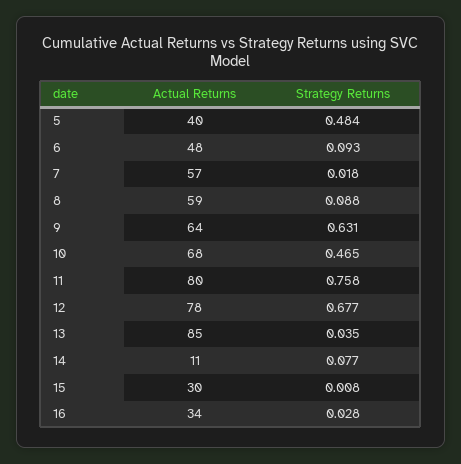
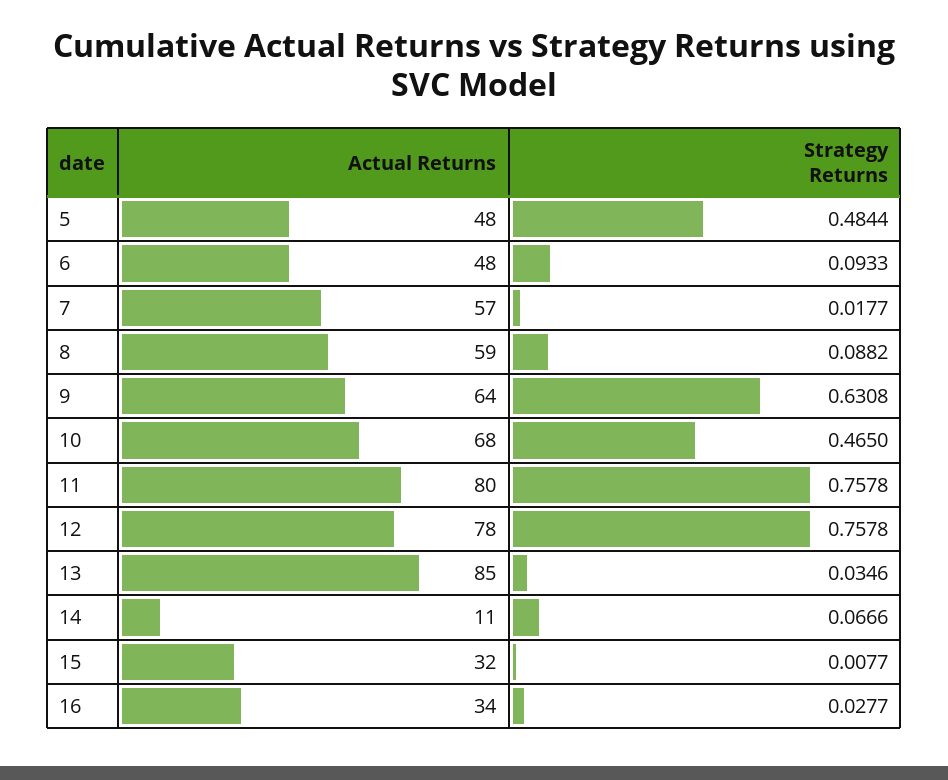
  {
    "Actual Returns": {
-     "5": 40,
+     "5": 48,
      "6": 48,
      "7": 57,
      "8": 59,
      "9": 64,
      "10": 68,
      "11": 80,
      "12": 78,
      "13": 85,
      "14": 11,
-     "15": 30,
+     "15": 32,
      "16": 34
    },
    "Strategy Returns": {
      "5": 0.4844,
      "6": 0.0933,
      "7": 0.0177,
      "8": 0.0882,
      "9": 0.6308,
      "10": 0.465,
      "11": 0.7578,
-     "12": 0.677,
+     "12": 0.7578,
      "13": 0.0346,
-     "14": 0.077,
+     "14": 0.0666,
      "15": 0.0077,
      "16": 0.0277
    }
  }

